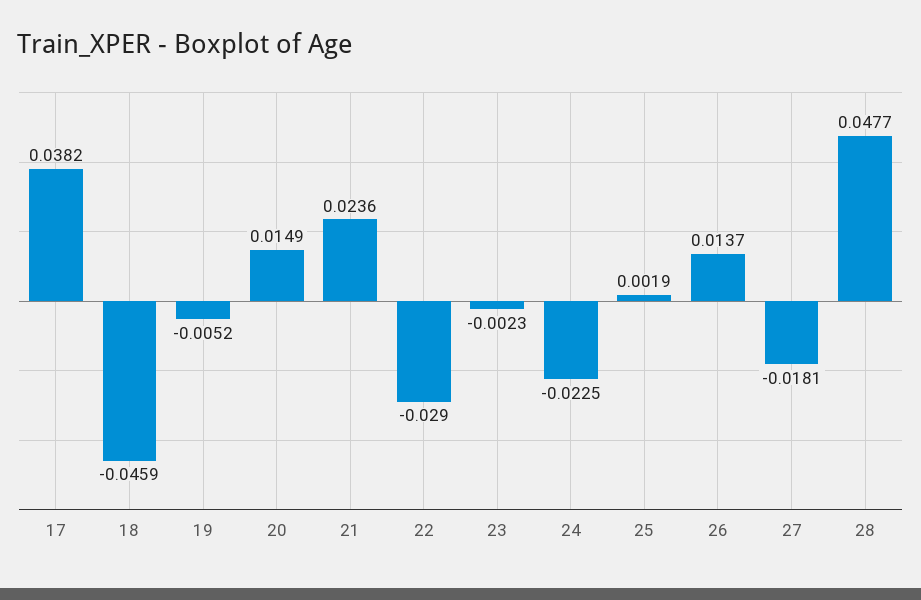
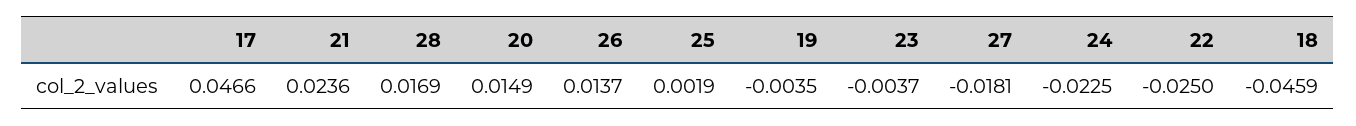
  {
-   "17": 0.0382,
+   "17": 0.0466,
    "18": -0.0459,
-   "19": -0.0052,
+   "19": -0.0035,
    "20": 0.0149,
    "21": 0.0236,
-   "22": -0.029,
+   "22": -0.025,
-   "23": -0.0023,
+   "23": -0.0037,
    "24": -0.0225,
    "25": 0.0019,
    "26": 0.0137,
    "27": -0.0181,
-   "28": 0.0477
+   "28": 0.0169
  }

